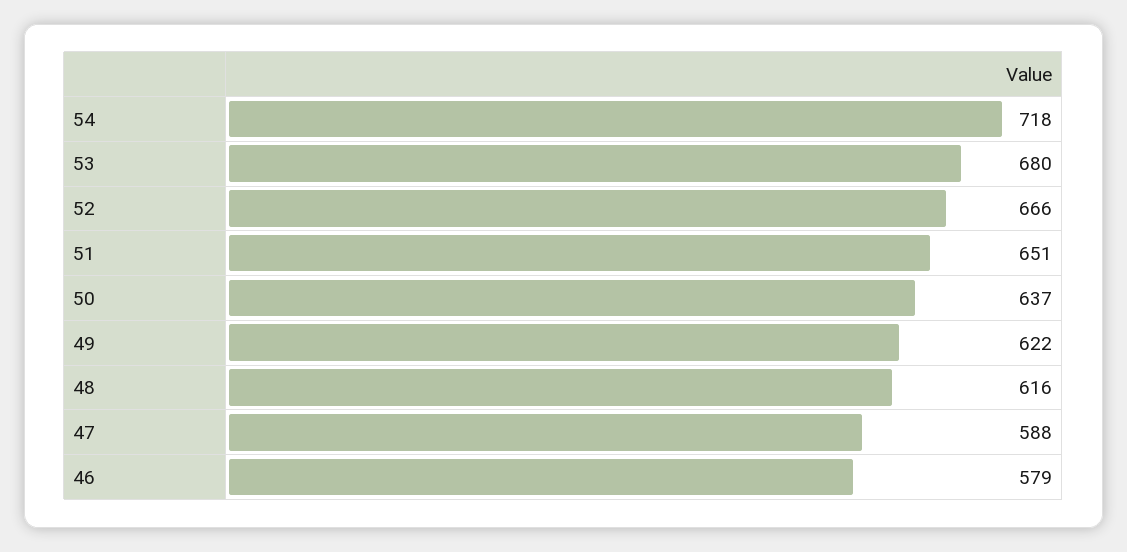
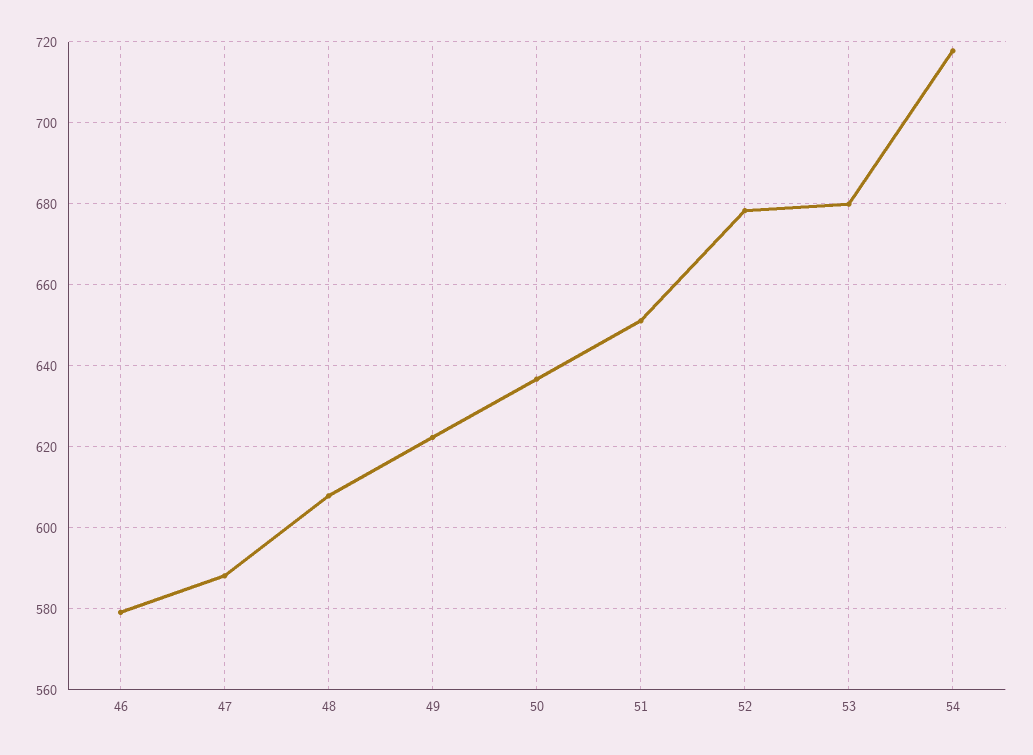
  {
    "54": 718,
    "53": 680,
-   "52": 666,
+   "52": 678,
    "51": 651,
    "50": 637,
    "49": 622,
-   "48": 616,
+   "48": 608,
    "47": 588,
    "46": 579
  }

